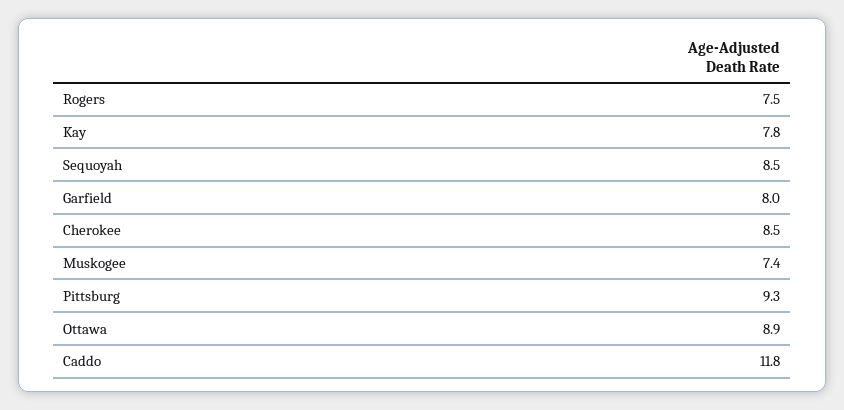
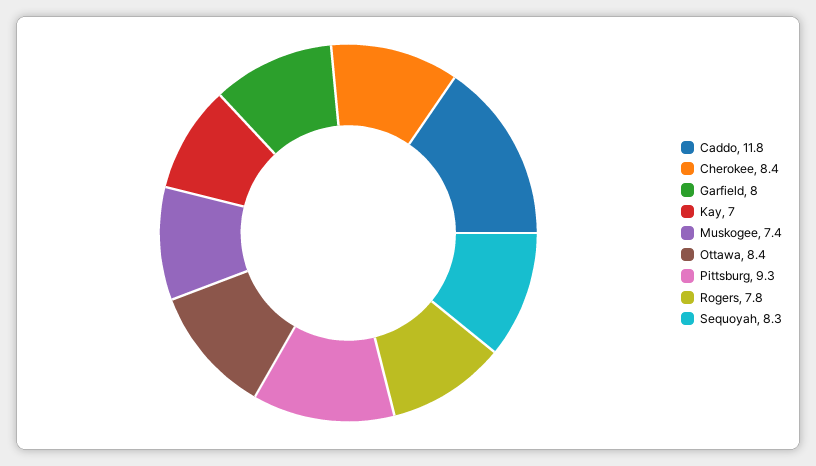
  {
-   "Rogers": 7.5,
+   "Rogers": 7.8,
-   "Kay": 7.8,
+   "Kay": 7,
-   "Sequoyah": 8.5,
+   "Sequoyah": 8.3,
    "Garfield": 8,
-   "Cherokee": 8.5,
+   "Cherokee": 8.4,
    "Muskogee": 7.4,
    "Pittsburg": 9.3,
-   "Ottawa": 8.9,
+   "Ottawa": 8.4,
    "Caddo": 11.8
  }

